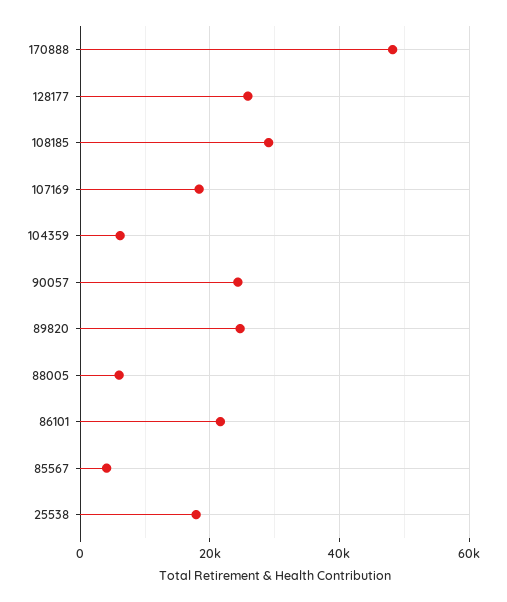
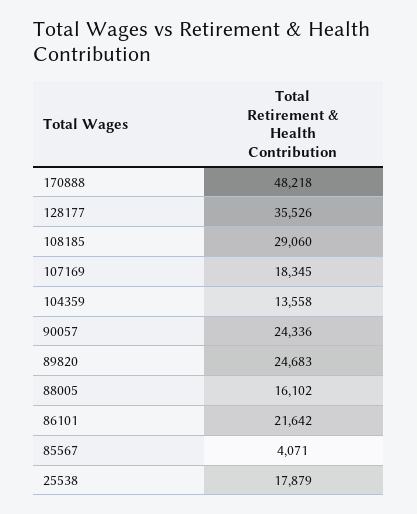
  {
    "170888": 48218,
-   "128177": 26000,
+   "128177": 35526,
    "108185": 29060,
    "107169": 18345,
-   "104359": 6000,
+   "104359": 13558,
    "90057": 24336,
    "89820": 24683,
-   "88005": 6000,
+   "88005": 16102,
    "86101": 21642,
    "85567": 4071,
    "25538": 17879
  }

